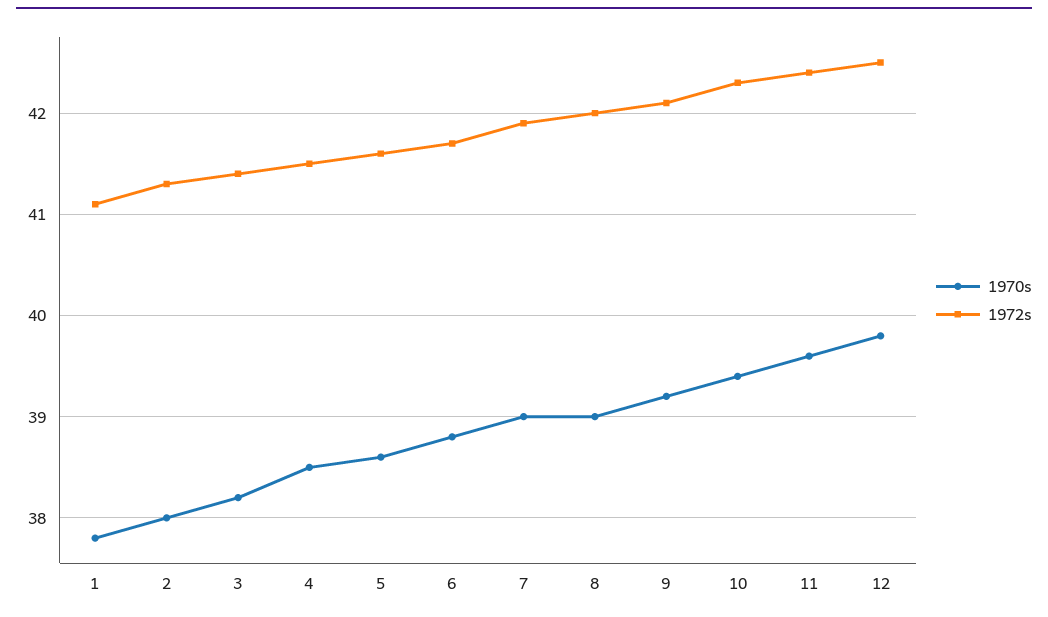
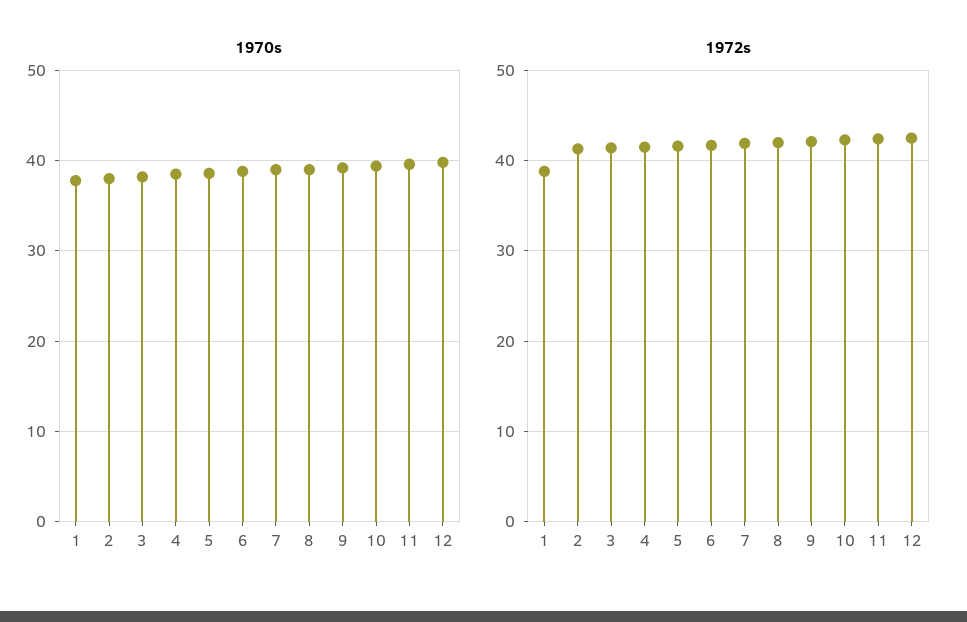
  {
    "1970s": {
      "1": 37.8,
      "2": 38,
      "3": 38.2,
      "4": 38.5,
      "5": 38.6,
      "6": 38.8,
      "7": 39,
      "8": 39,
      "9": 39.2,
      "10": 39.4,
      "11": 39.6,
      "12": 39.8
    },
    "1972s": {
-     "1": 41.1,
+     "1": 39,
      "2": 41.3,
      "3": 41.4,
      "4": 41.5,
      "5": 41.6,
      "6": 41.7,
      "7": 41.9,
      "8": 42,
      "9": 42.1,
      "10": 42.3,
      "11": 42.4,
      "12": 42.5
    }
  }

